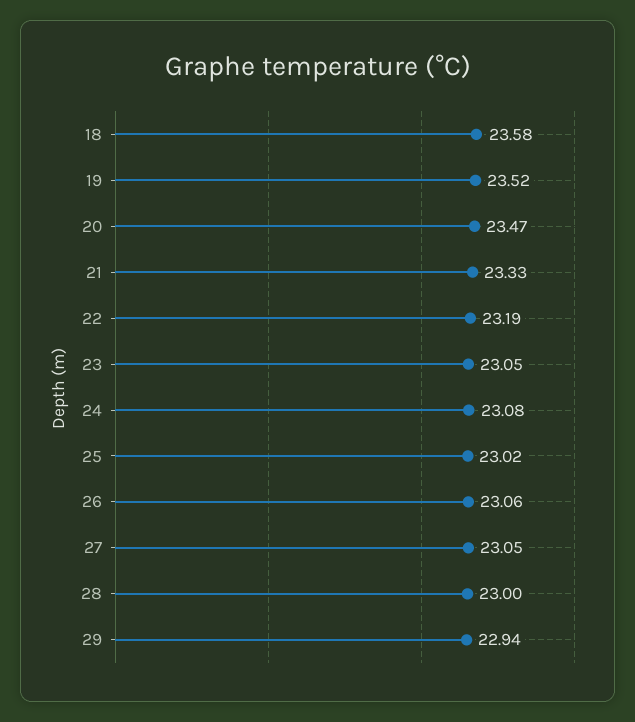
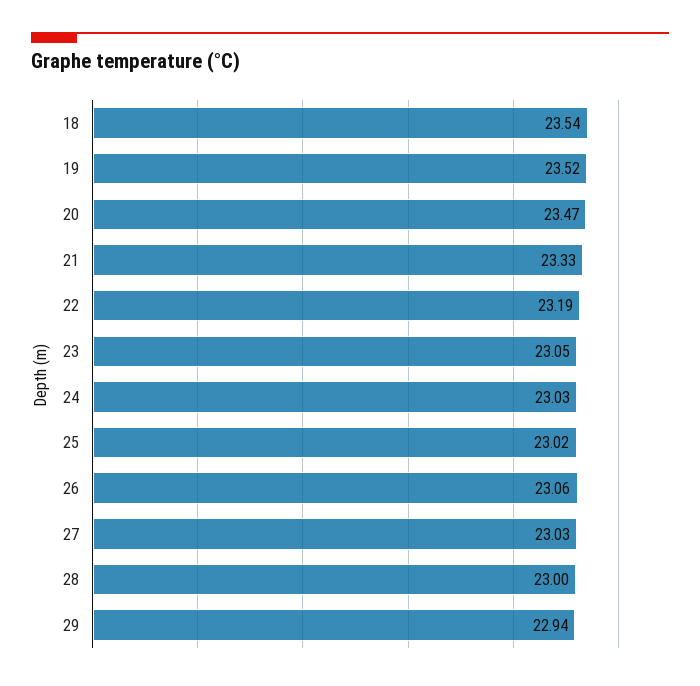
  {
-   "18": 23.58,
+   "18": 23.54,
    "19": 23.52,
    "20": 23.47,
    "21": 23.33,
    "22": 23.19,
    "23": 23.05,
-   "24": 23.08,
+   "24": 23.03,
    "25": 23.02,
    "26": 23.06,
-   "27": 23.05,
+   "27": 23.03,
    "28": 23,
    "29": 22.94
  }

